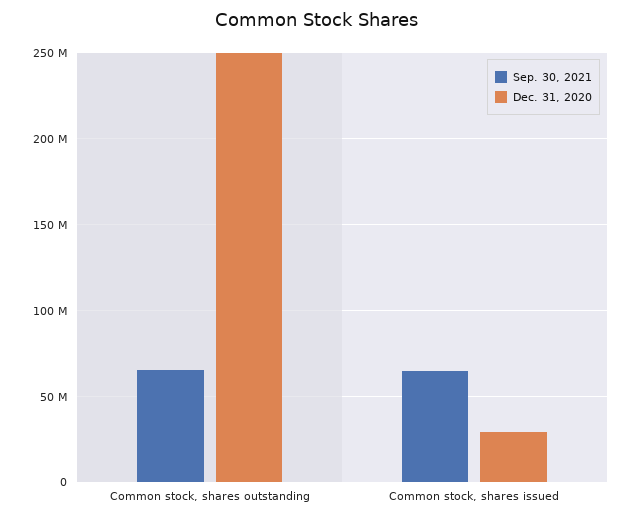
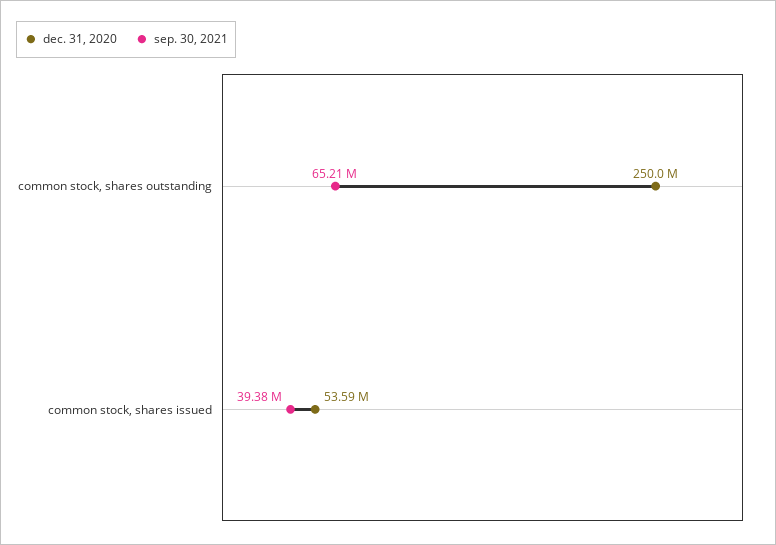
  {
    "Sep. 30, 2021": {
      "Common stock, shares outstanding": 65210000,
-     "Common stock, shares issued": 65000000
+     "Common stock, shares issued": 39380000
    },
    "Dec. 31, 2020": {
      "Common stock, shares outstanding": 250000000,
-     "Common stock, shares issued": 30000000
+     "Common stock, shares issued": 53590000
    }
  }

